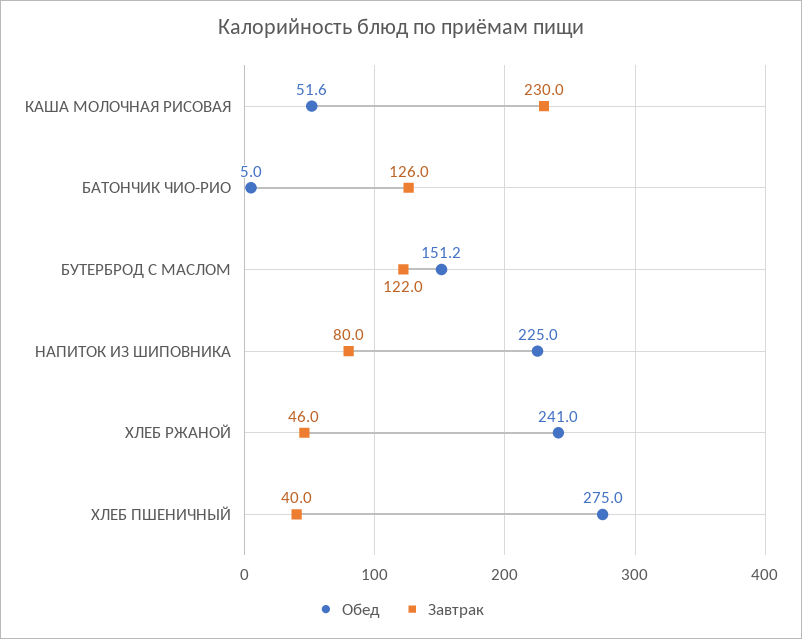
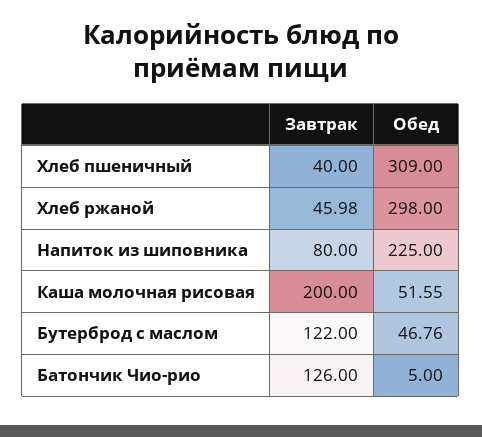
  {
    "Обед": {
      "КАША МОЛОЧНАЯ РИСОВАЯ": 51.55,
      "БАТОНЧИК ЧИО-РИО": 5,
-     "БУТЕРБРОД С МАСЛОМ": 151.2,
+     "БУТЕРБРОД С МАСЛОМ": 46.76,
      "НАПИТОК ИЗ ШИПОВНИКА": 225,
-     "ХЛЕБ РЖАНОЙ": 241,
+     "ХЛЕБ РЖАНОЙ": 298,
-     "ХЛЕБ ПШЕНИЧНЫЙ": 275
+     "ХЛЕБ ПШЕНИЧНЫЙ": 309
    },
    "Завтрак": {
-     "КАША МОЛОЧНАЯ РИСОВАЯ": 230,
+     "КАША МОЛОЧНАЯ РИСОВАЯ": 200,
      "БАТОНЧИК ЧИО-РИО": 126,
      "БУТЕРБРОД С МАСЛОМ": 122,
      "НАПИТОК ИЗ ШИПОВНИКА": 80,
      "ХЛЕБ РЖАНОЙ": 45.98,
      "ХЛЕБ ПШЕНИЧНЫЙ": 40
    }
  }

